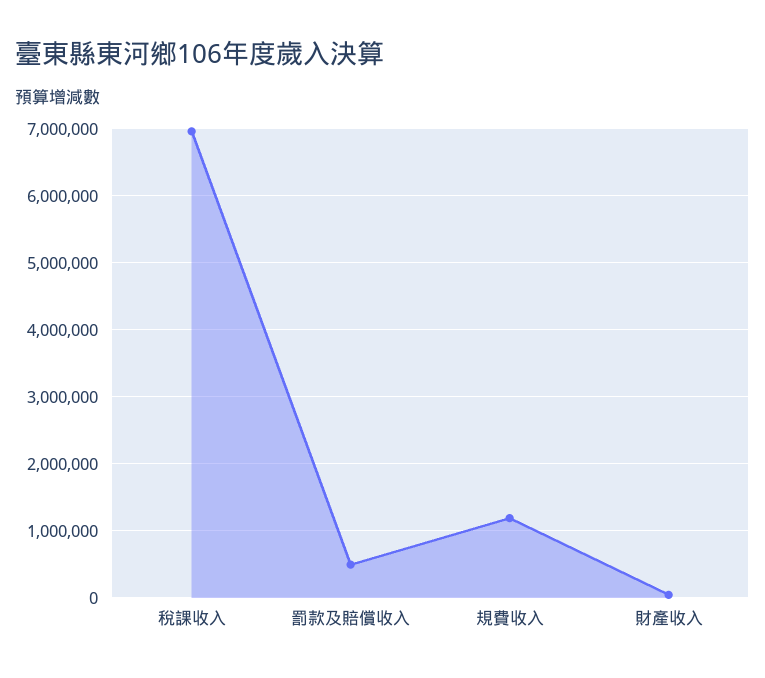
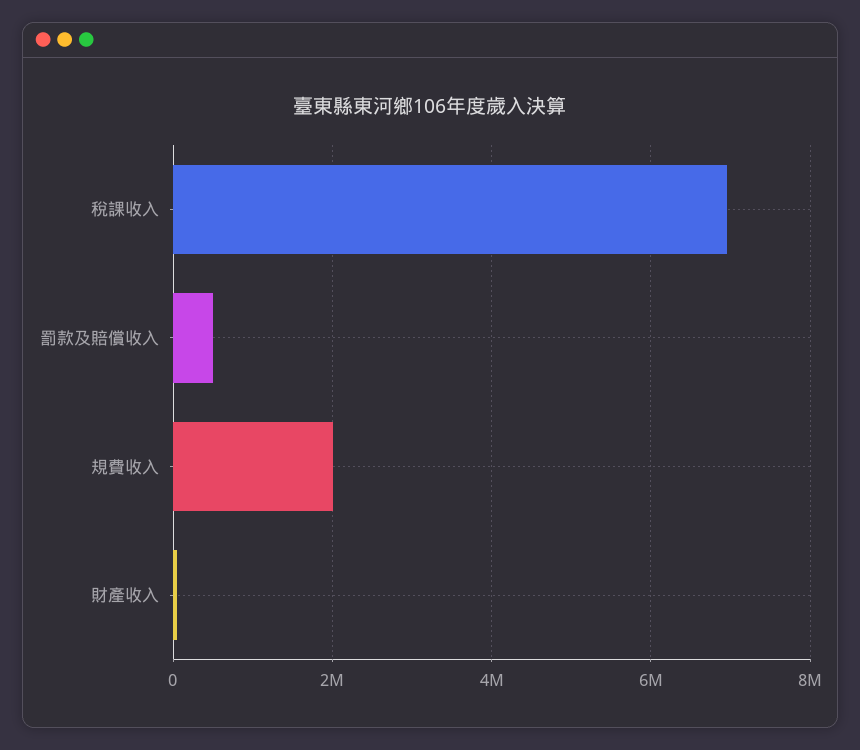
  {
    "稅課收入": 7000000,
    "罰款及賠償收入": 500000,
-   "規費收入": 1200000,
+   "規費收入": 2000000,
    "財產收入": 0
  }

